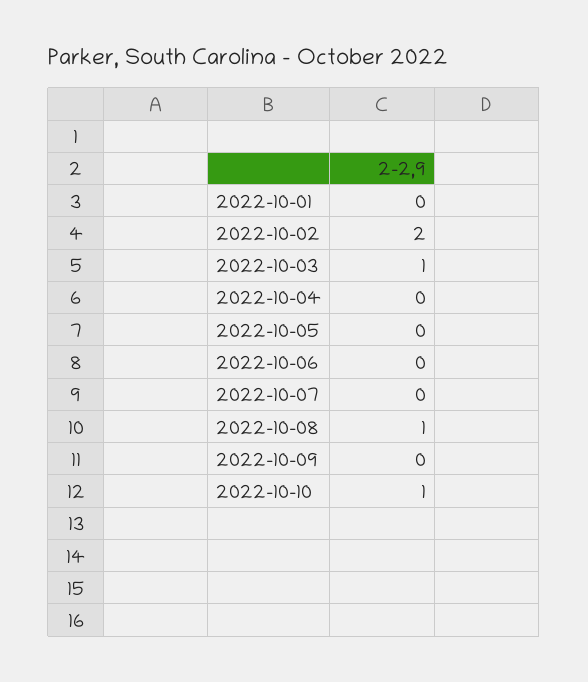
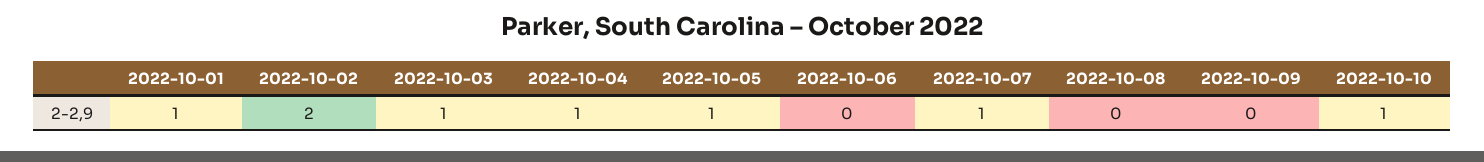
  {
-   "2022-10-01": 0,
+   "2022-10-01": 1,
    "2022-10-02": 2,
    "2022-10-03": 1,
-   "2022-10-04": 0,
+   "2022-10-04": 1,
-   "2022-10-05": 0,
+   "2022-10-05": 1,
    "2022-10-06": 0,
-   "2022-10-07": 0,
+   "2022-10-07": 1,
-   "2022-10-08": 1,
+   "2022-10-08": 0,
    "2022-10-09": 0,
    "2022-10-10": 1
  }

